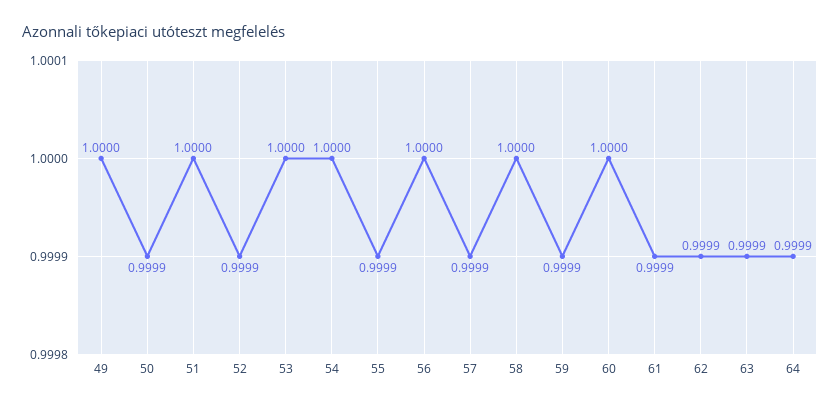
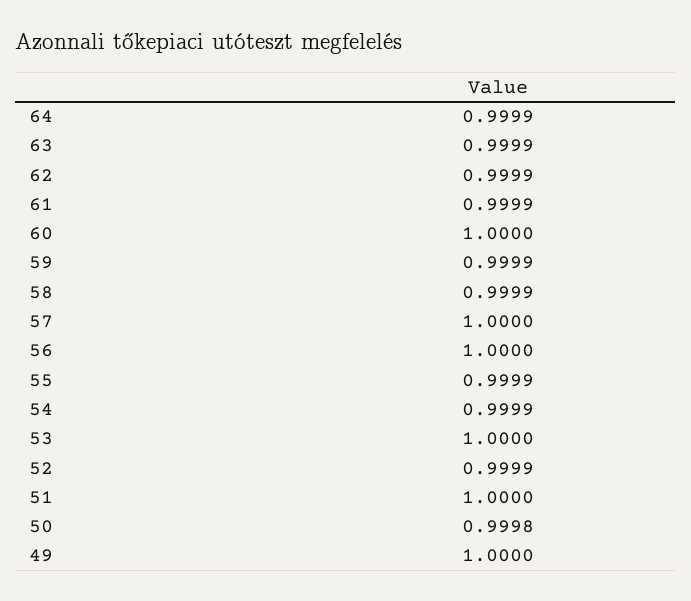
  {
    "49": 1,
-   "50": 0.9999,
+   "50": 0.9998,
    "51": 1,
    "52": 0.9999,
    "53": 1,
-   "54": 1,
+   "54": 0.9999,
    "55": 0.9999,
    "56": 1,
-   "57": 0.9999,
+   "57": 1,
-   "58": 1,
+   "58": 0.9999,
    "59": 0.9999,
    "60": 1,
    "61": 0.9999,
    "62": 0.9999,
    "63": 0.9999,
    "64": 0.9999
  }

